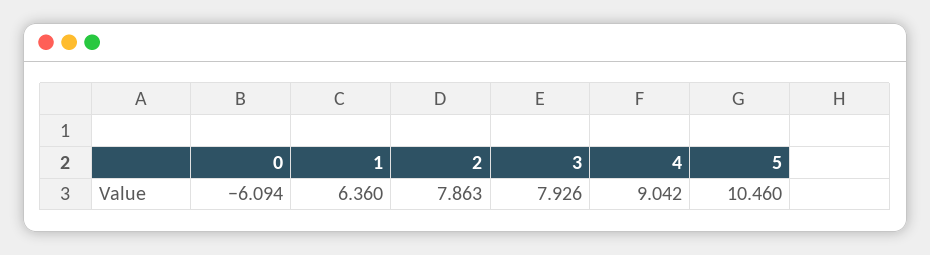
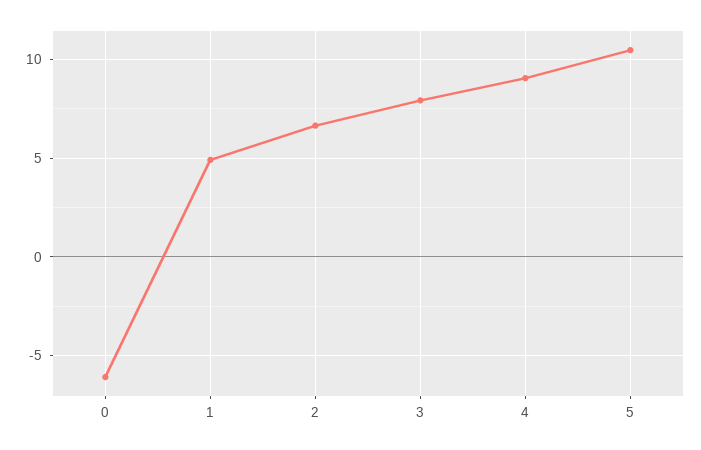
  {
    "0": -6.094,
-   "1": 6.36,
+   "1": 5,
-   "2": 7.863,
+   "2": 6.5,
    "3": 7.926,
    "4": 9.042,
    "5": 10.46
  }

